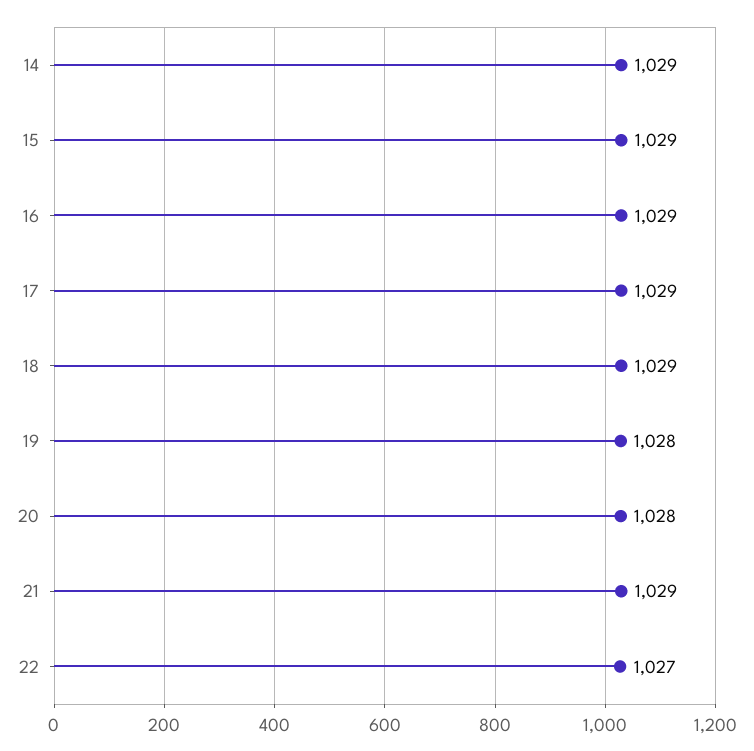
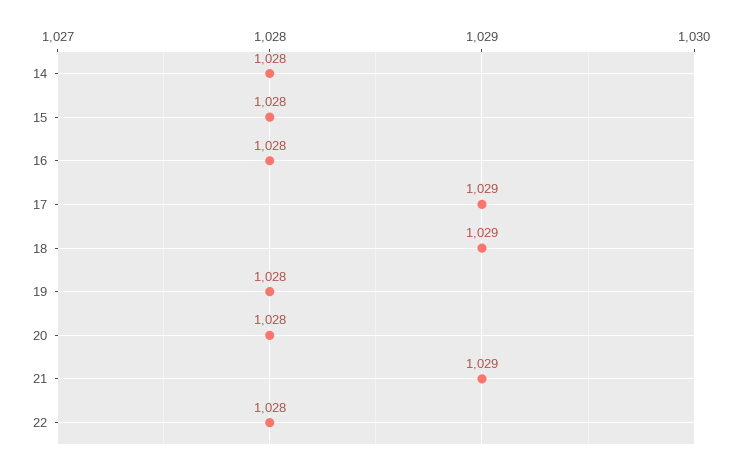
  {
-   "14": 1029,
+   "14": 1028,
-   "15": 1029,
+   "15": 1028,
-   "16": 1029,
+   "16": 1028,
    "17": 1029,
    "18": 1029,
    "19": 1028,
    "20": 1028,
    "21": 1029,
-   "22": 1027
+   "22": 1028
  }

